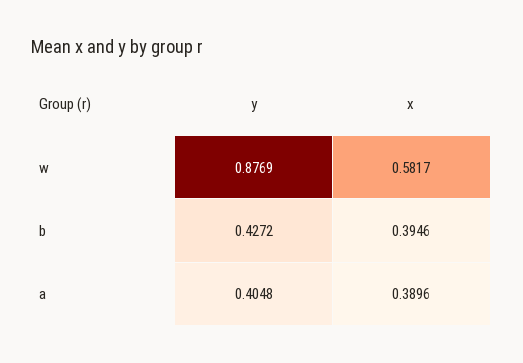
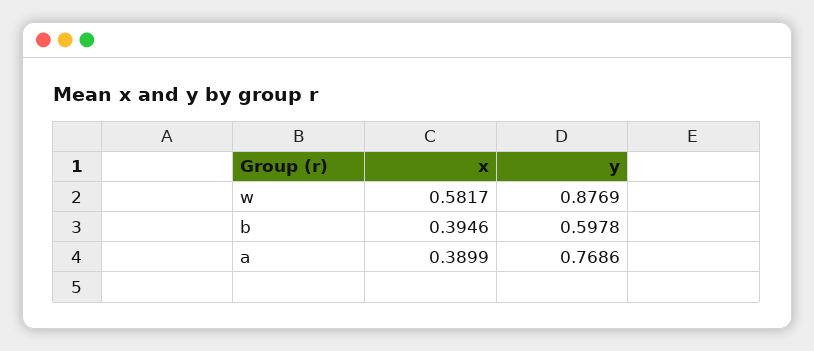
  {
    "y": {
      "w": 0.8769,
-     "b": 0.4272,
+     "b": 0.5978,
-     "a": 0.4048
+     "a": 0.7686
    },
    "x": {
      "w": 0.5817,
      "b": 0.3946,
-     "a": 0.3896
+     "a": 0.3899
    }
  }

